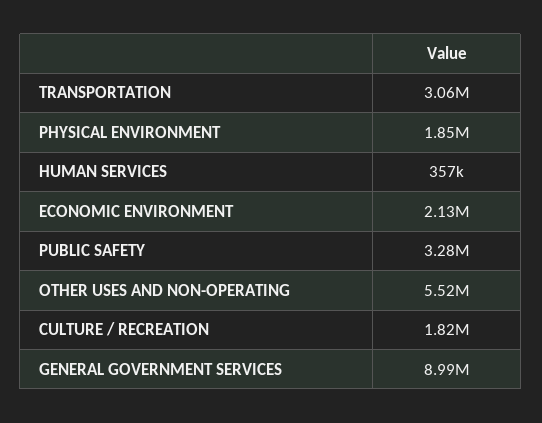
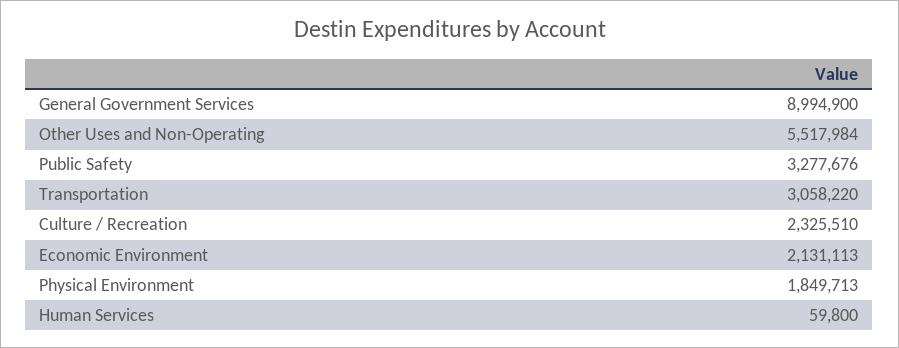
  {
    "TRANSPORTATION": 3058220,
    "PHYSICAL ENVIRONMENT": 1849713,
-   "HUMAN SERVICES": 357000,
+   "HUMAN SERVICES": 59800,
    "ECONOMIC ENVIRONMENT": 2131113,
    "PUBLIC SAFETY": 3277676,
    "OTHER USES AND NON-OPERATING": 5517984,
-   "CULTURE / RECREATION": 1820000,
+   "CULTURE / RECREATION": 2325510,
    "GENERAL GOVERNMENT SERVICES": 8994900
  }

